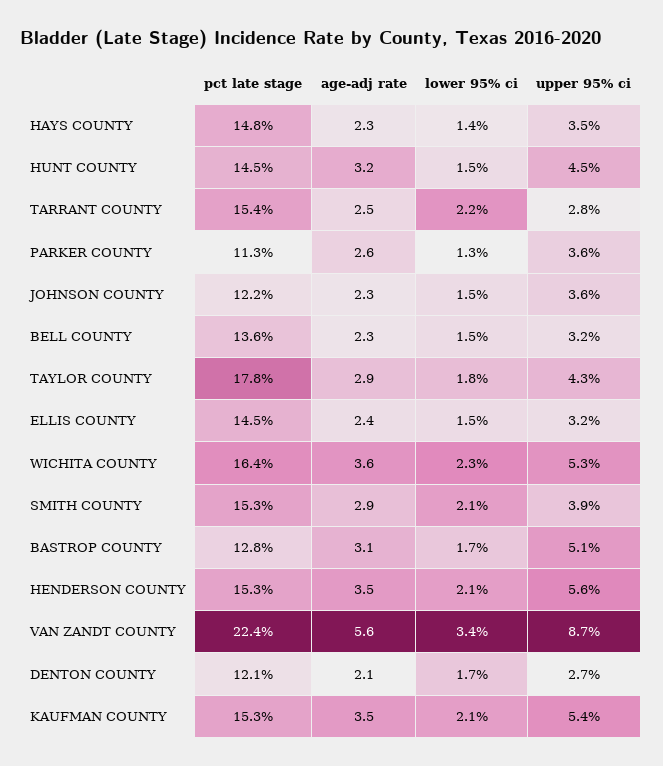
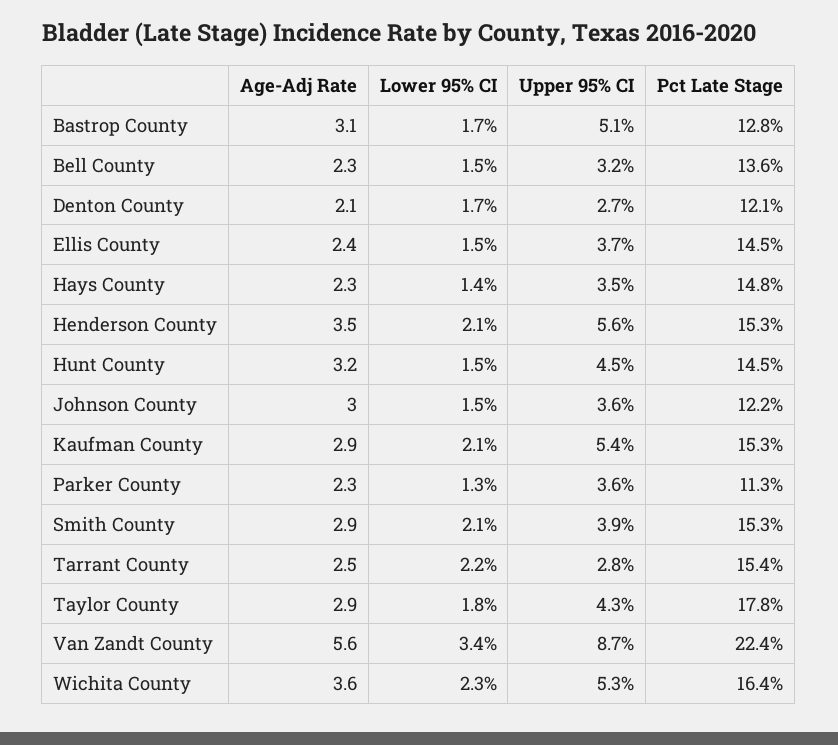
  {
    "pct late stage": {
      "HAYS COUNTY": 14.8,
      "HUNT COUNTY": 14.5,
      "TARRANT COUNTY": 15.4,
      "PARKER COUNTY": 11.3,
      "JOHNSON COUNTY": 12.2,
      "BELL COUNTY": 13.6,
      "TAYLOR COUNTY": 17.8,
      "ELLIS COUNTY": 14.5,
      "WICHITA COUNTY": 16.4,
      "SMITH COUNTY": 15.3,
      "BASTROP COUNTY": 12.8,
      "HENDERSON COUNTY": 15.3,
      "VAN ZANDT COUNTY": 22.4,
      "DENTON COUNTY": 12.1,
      "KAUFMAN COUNTY": 15.3
    },
    "age-adj rate": {
      "HAYS COUNTY": 2.3,
      "HUNT COUNTY": 3.2,
      "TARRANT COUNTY": 2.5,
-     "PARKER COUNTY": 2.6,
+     "PARKER COUNTY": 2.3,
-     "JOHNSON COUNTY": 2.3,
+     "JOHNSON COUNTY": 3,
      "BELL COUNTY": 2.3,
      "TAYLOR COUNTY": 2.9,
      "ELLIS COUNTY": 2.4,
      "WICHITA COUNTY": 3.6,
      "SMITH COUNTY": 2.9,
      "BASTROP COUNTY": 3.1,
      "HENDERSON COUNTY": 3.5,
      "VAN ZANDT COUNTY": 5.6,
      "DENTON COUNTY": 2.1,
-     "KAUFMAN COUNTY": 3.5
+     "KAUFMAN COUNTY": 2.9
    },
    "lower 95% ci": {
      "HAYS COUNTY": 1.4,
      "HUNT COUNTY": 1.5,
      "TARRANT COUNTY": 2.2,
      "PARKER COUNTY": 1.3,
      "JOHNSON COUNTY": 1.5,
      "BELL COUNTY": 1.5,
      "TAYLOR COUNTY": 1.8,
      "ELLIS COUNTY": 1.5,
      "WICHITA COUNTY": 2.3,
      "SMITH COUNTY": 2.1,
      "BASTROP COUNTY": 1.7,
      "HENDERSON COUNTY": 2.1,
      "VAN ZANDT COUNTY": 3.4,
      "DENTON COUNTY": 1.7,
      "KAUFMAN COUNTY": 2.1
    },
    "upper 95% ci": {
      "HAYS COUNTY": 3.5,
      "HUNT COUNTY": 4.5,
      "TARRANT COUNTY": 2.8,
      "PARKER COUNTY": 3.6,
      "JOHNSON COUNTY": 3.6,
      "BELL COUNTY": 3.2,
      "TAYLOR COUNTY": 4.3,
-     "ELLIS COUNTY": 3.2,
+     "ELLIS COUNTY": 3.7,
      "WICHITA COUNTY": 5.3,
      "SMITH COUNTY": 3.9,
      "BASTROP COUNTY": 5.1,
      "HENDERSON COUNTY": 5.6,
      "VAN ZANDT COUNTY": 8.7,
      "DENTON COUNTY": 2.7,
      "KAUFMAN COUNTY": 5.4
    }
  }

